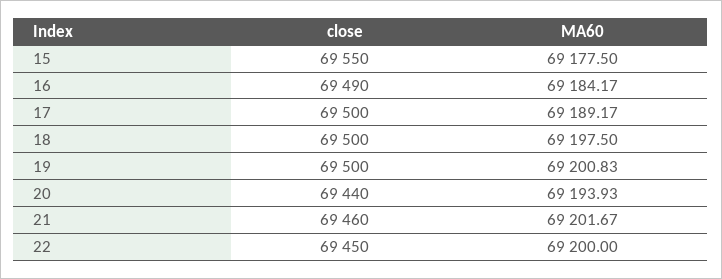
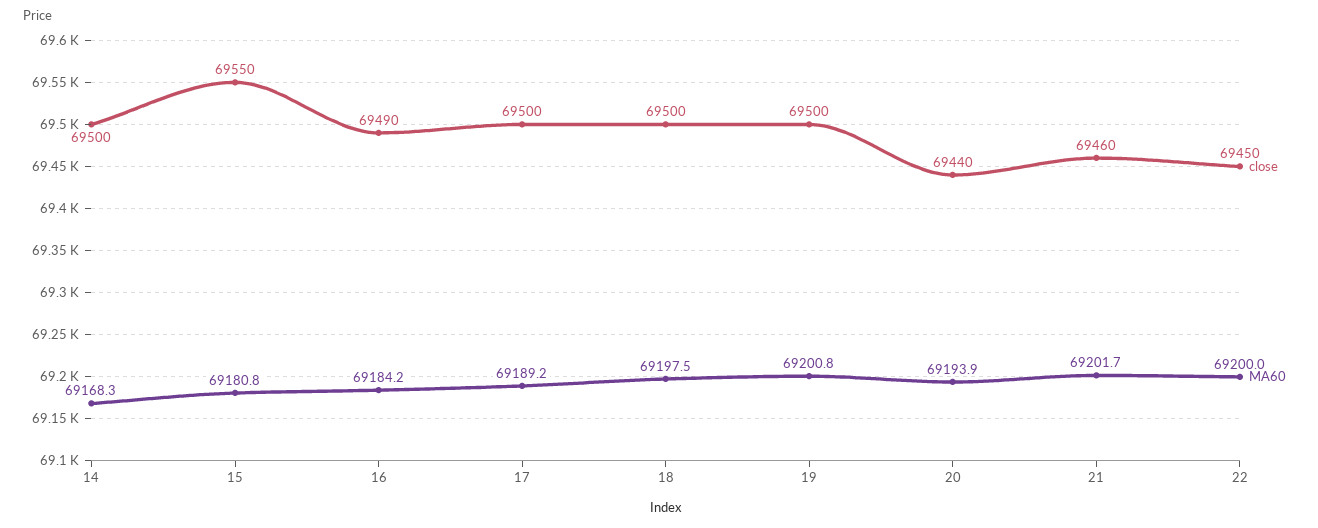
  {
    "close": {
      "15": 69550,
      "16": 69490,
      "17": 69500,
      "18": 69500,
      "19": 69500,
      "20": 69440,
      "21": 69460,
-     "22": 69450
+     "22": 69450,
+     "14": 69500
    },
    "MA60": {
-     "15": 69177.5,
+     "15": 69180.8,
      "16": 69184.17,
      "17": 69189.17,
      "18": 69197.5,
      "19": 69200.83,
      "20": 69193.93,
      "21": 69201.67,
-     "22": 69200
+     "22": 69200,
+     "14": 69168.3
    }
  }

